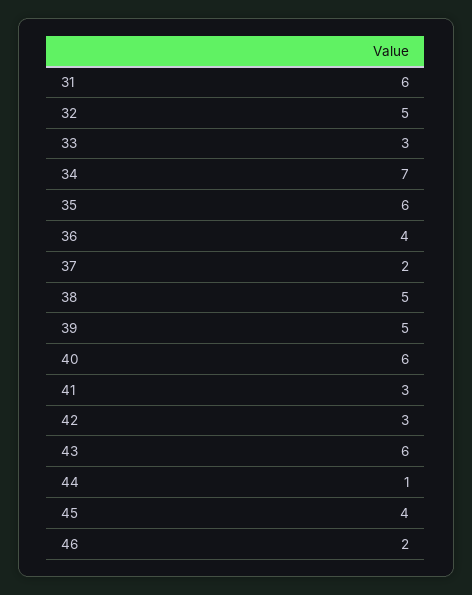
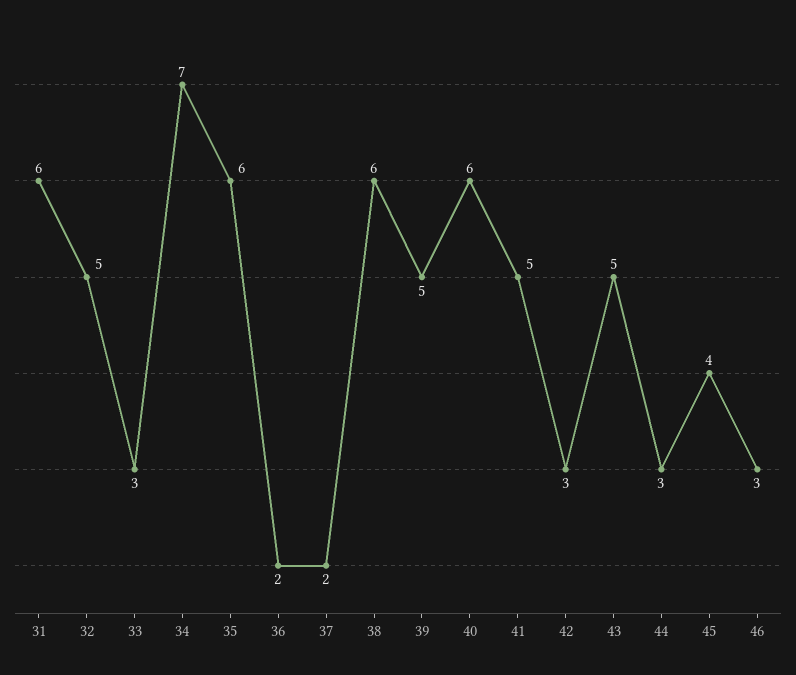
  {
    "31": 6,
    "32": 5,
    "33": 3,
    "34": 7,
    "35": 6,
-   "36": 4,
+   "36": 2,
    "37": 2,
-   "38": 5,
+   "38": 6,
    "39": 5,
    "40": 6,
-   "41": 3,
+   "41": 5,
    "42": 3,
-   "43": 6,
+   "43": 5,
-   "44": 1,
+   "44": 3,
    "45": 4,
-   "46": 2
+   "46": 3
  }

